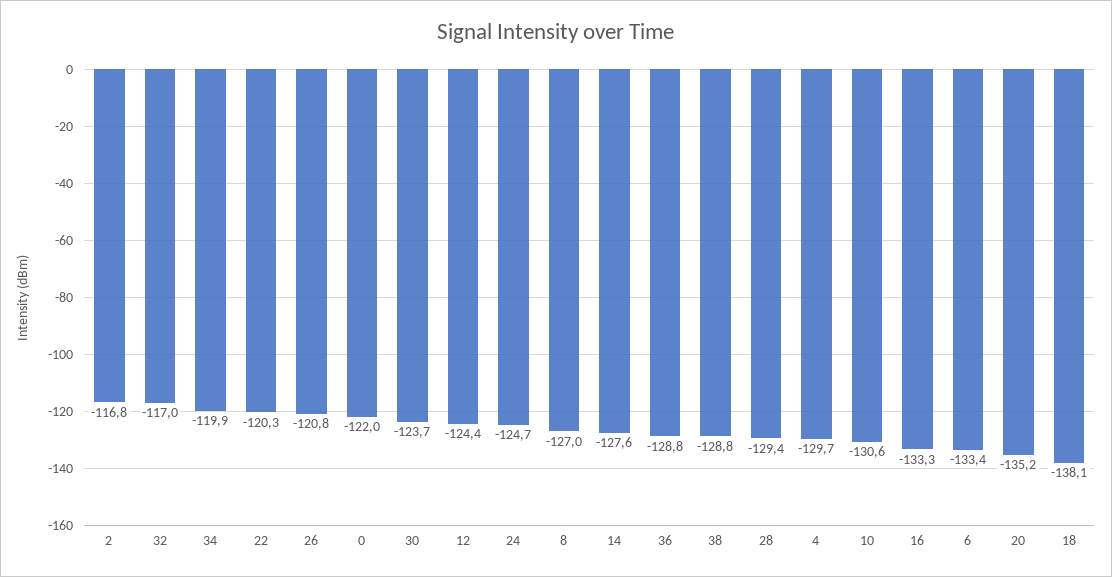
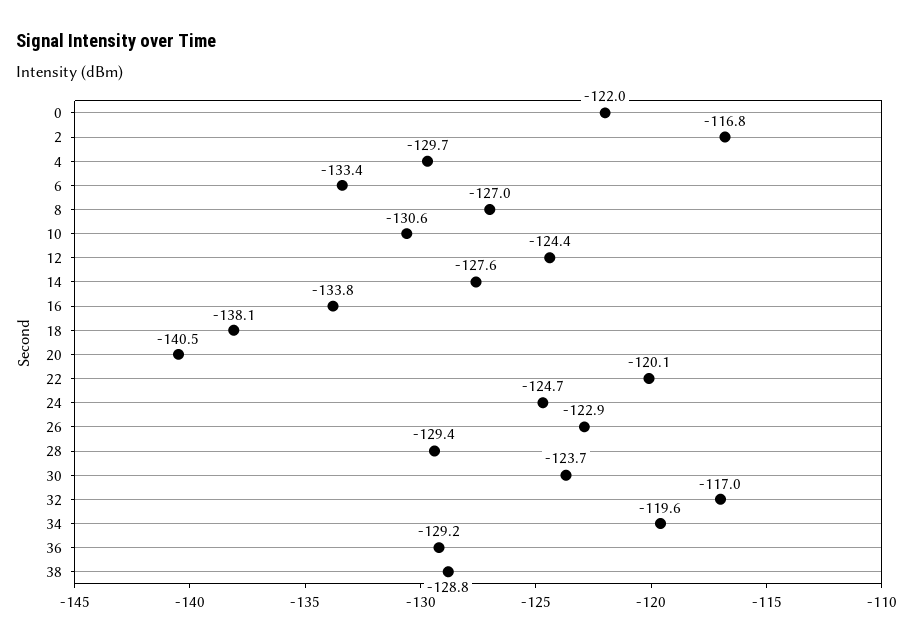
  {
    "2": -116.8,
    "32": -117,
-   "34": -119.9,
+   "34": -119.6,
-   "22": -120.3,
+   "22": -120.1,
-   "26": -120.8,
+   "26": -122.9,
    "0": -122,
    "30": -123.7,
    "12": -124.4,
    "24": -124.7,
    "8": -127,
    "14": -127.6,
-   "36": -128.8,
+   "36": -129.2,
    "38": -128.8,
    "28": -129.4,
    "4": -129.7,
    "10": -130.6,
-   "16": -133.3,
+   "16": -133.8,
    "6": -133.4,
-   "20": -135.2,
+   "20": -140.5,
    "18": -138.1
  }

